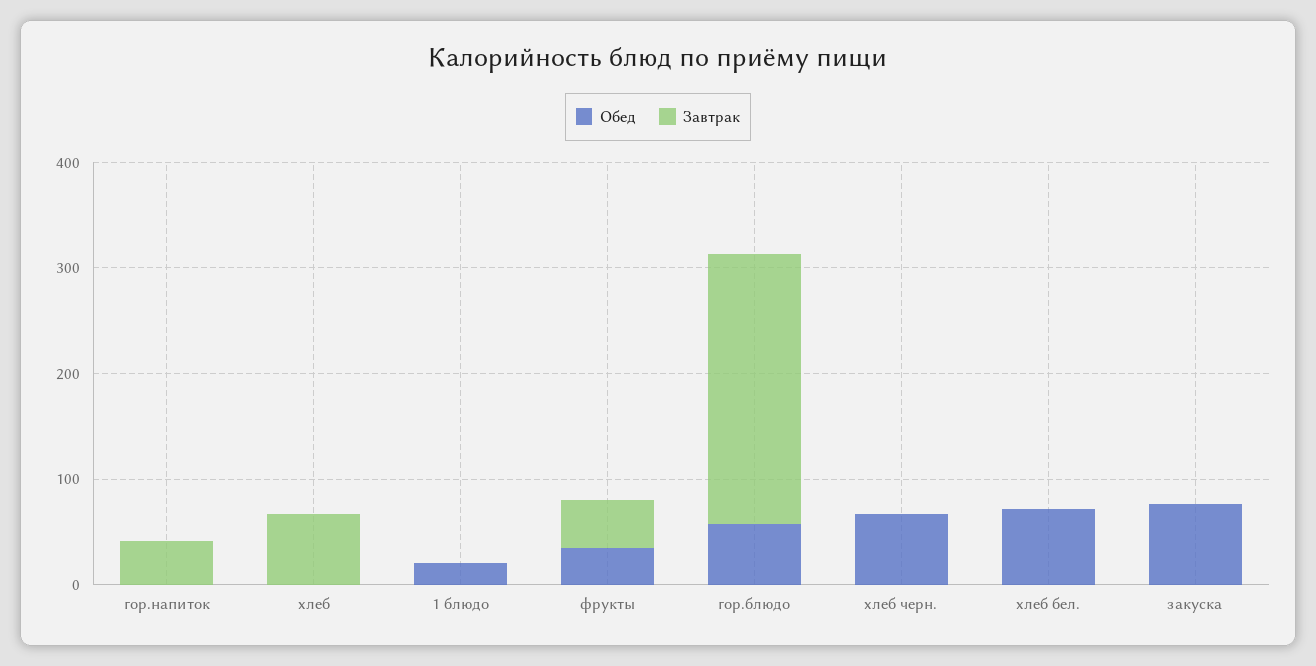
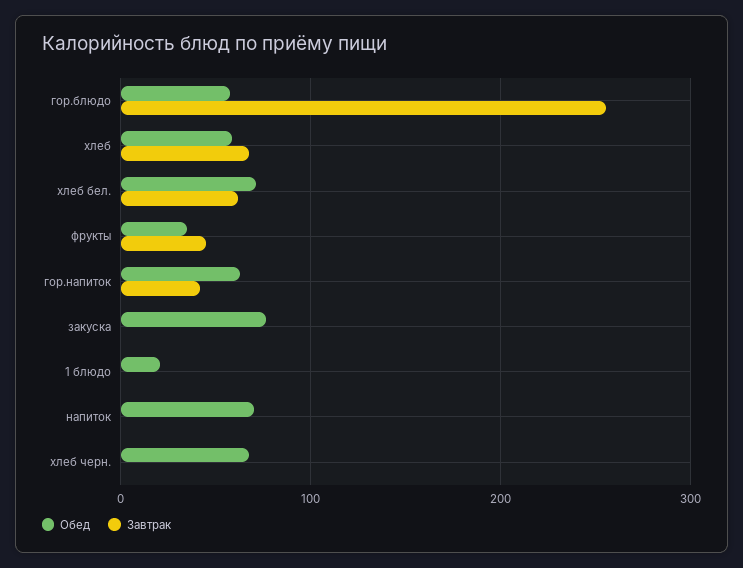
  {
    "Обед": {
-     "гор.напиток": 0,
+     "гор.напиток": 60,
-     "хлеб": 0,
+     "хлеб": 60,
      "1 блюдо": 20,
      "фрукты": 40,
      "гор.блюдо": 60,
      "хлеб черн.": 70,
      "хлеб бел.": 70,
-     "закуска": 80
+     "закуска": 80,
+     "напиток": 70
    },
    "Завтрак": {
      "гор.напиток": 40,
      "хлеб": 70,
      "1 блюдо": 0,
      "фрукты": 40,
      "гор.блюдо": 260,
      "хлеб черн.": 0,
-     "хлеб бел.": 0,
+     "хлеб бел.": 60,
-     "закуска": 0
+     "закуска": 0,
+     "напиток": 0
    }
  }

